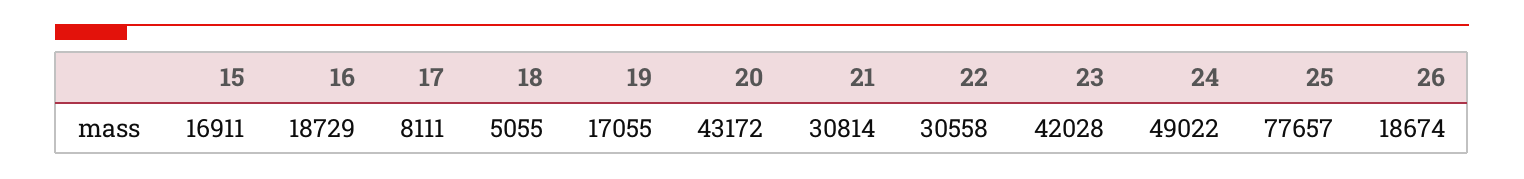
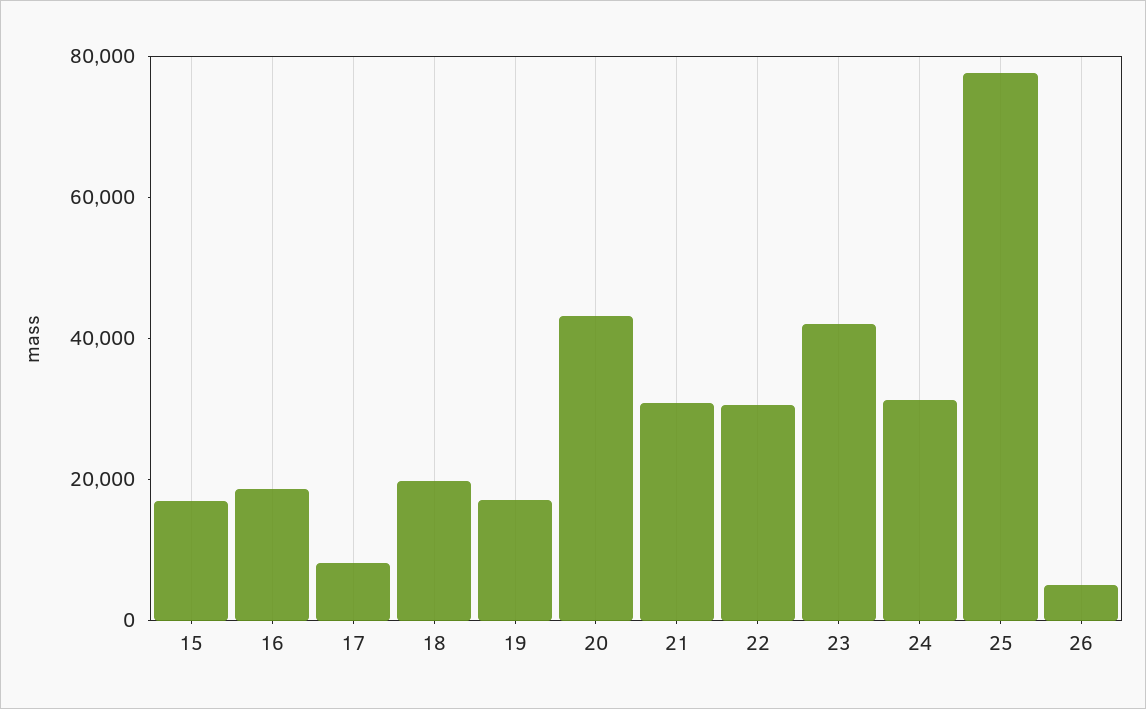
  {
    "15": 16911,
    "16": 18729,
    "17": 8111,
-   "18": 5055,
+   "18": 20000,
    "19": 17055,
    "20": 43172,
    "21": 30814,
    "22": 30558,
    "23": 42028,
-   "24": 49022,
+   "24": 30000,
    "25": 77657,
-   "26": 18674
+   "26": 5000
  }

